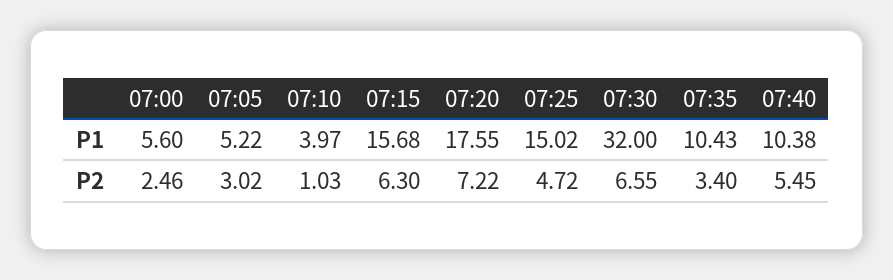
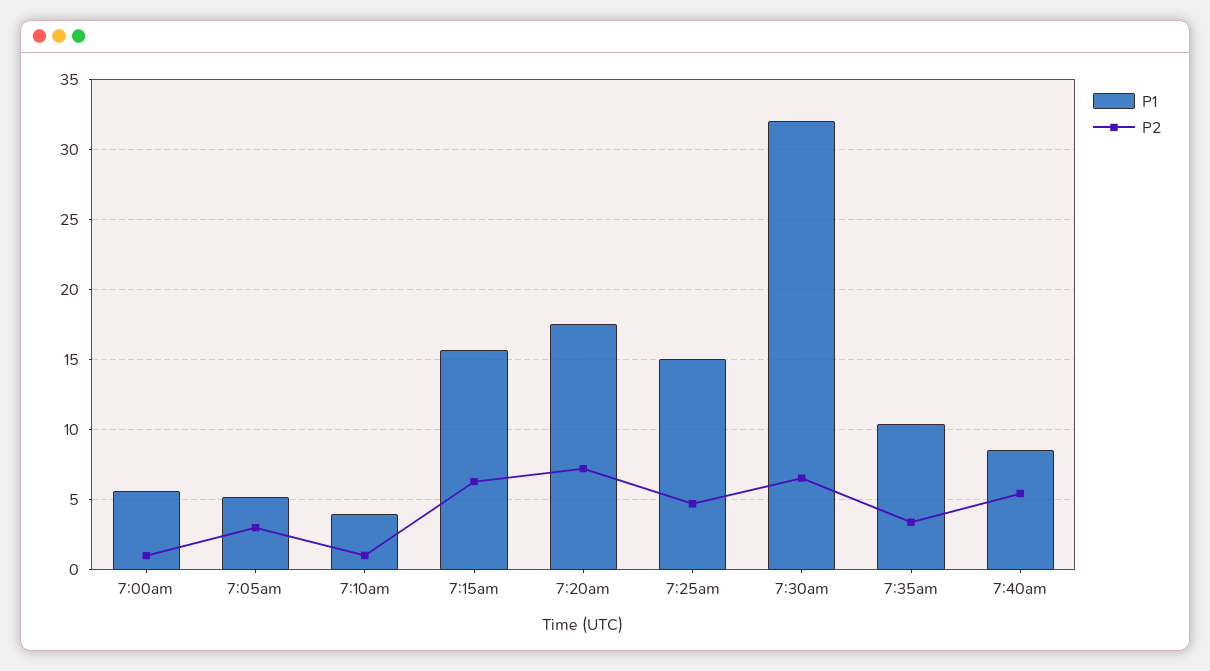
  {
    "P1": {
      "07:00": 5.6,
      "07:05": 5.22,
      "07:10": 3.97,
      "07:15": 15.68,
      "07:20": 17.55,
      "07:25": 15.02,
      "07:30": 32,
      "07:35": 10.43,
-     "07:40": 10.38
+     "07:40": 8.5
    },
    "P2": {
-     "07:00": 2.46,
+     "07:00": 1,
      "07:05": 3.02,
      "07:10": 1.03,
      "07:15": 6.3,
      "07:20": 7.22,
      "07:25": 4.72,
      "07:30": 6.55,
      "07:35": 3.4,
      "07:40": 5.45
    }
  }

